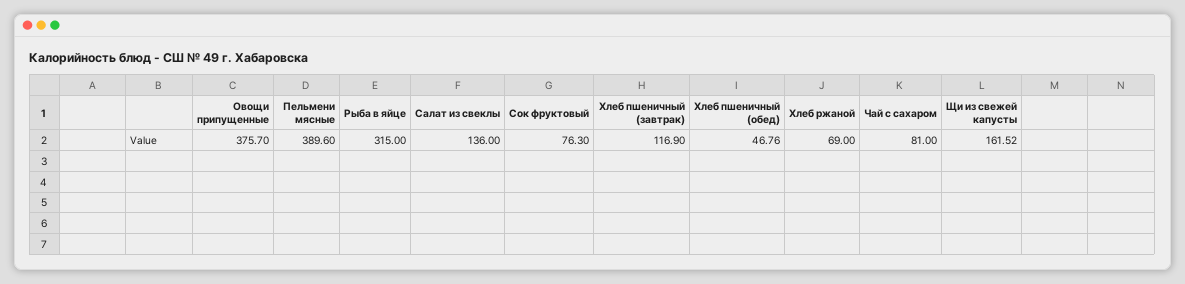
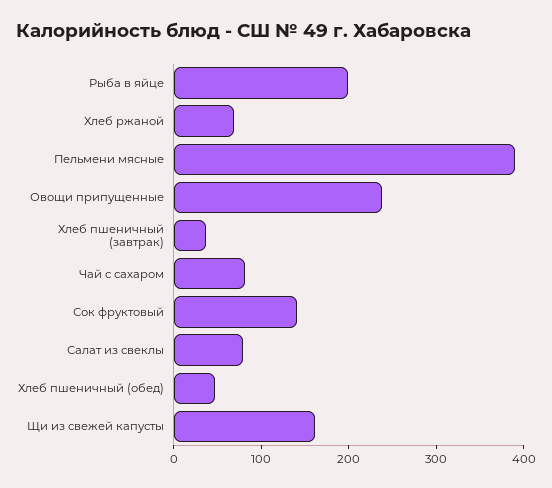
  {
-   "Овощи припущенные": 375.7,
+   "Овощи припущенные": 240,
    "Пельмени мясные": 389.6,
-   "Рыба в яйце": 315,
+   "Рыба в яйце": 200,
-   "Салат из свеклы": 136,
+   "Салат из свеклы": 80,
-   "Сок фруктовый": 76.3,
+   "Сок фруктовый": 140,
-   "Хлеб пшеничный (завтрак)": 116.9,
+   "Хлеб пшеничный (завтрак)": 40,
    "Хлеб пшеничный (обед)": 46.76,
    "Хлеб ржаной": 69,
    "Чай с сахаром": 81,
    "Щи из свежей капусты": 161.52
  }

